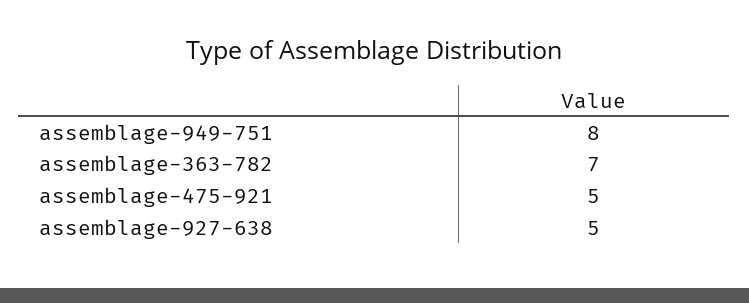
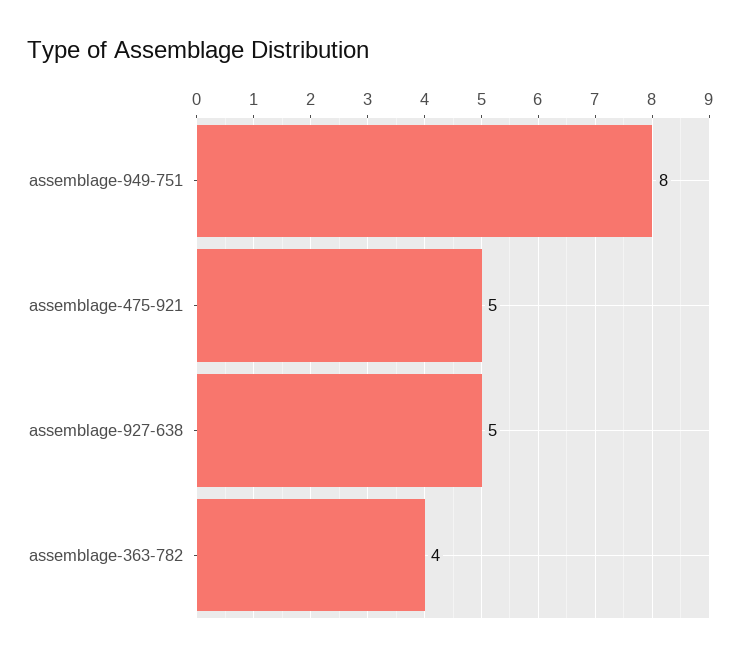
  {
    "assemblage-949-751": 8,
-   "assemblage-363-782": 7,
+   "assemblage-363-782": 4,
    "assemblage-475-921": 5,
    "assemblage-927-638": 5
  }

